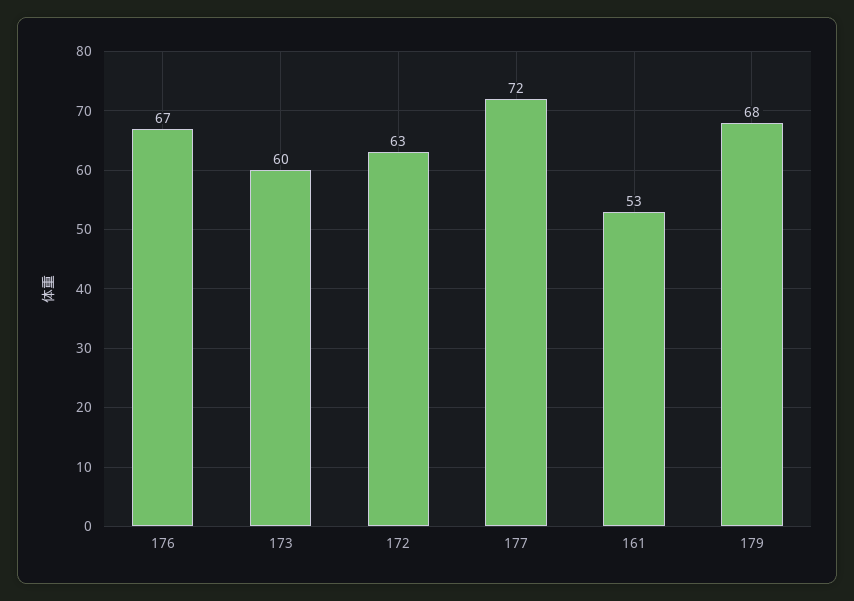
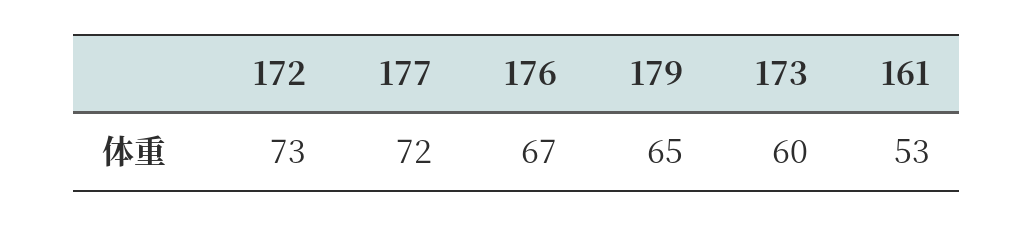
  {
    "176": 67,
    "173": 60,
-   "172": 63,
+   "172": 73,
    "177": 72,
    "161": 53,
-   "179": 68
+   "179": 65
  }

